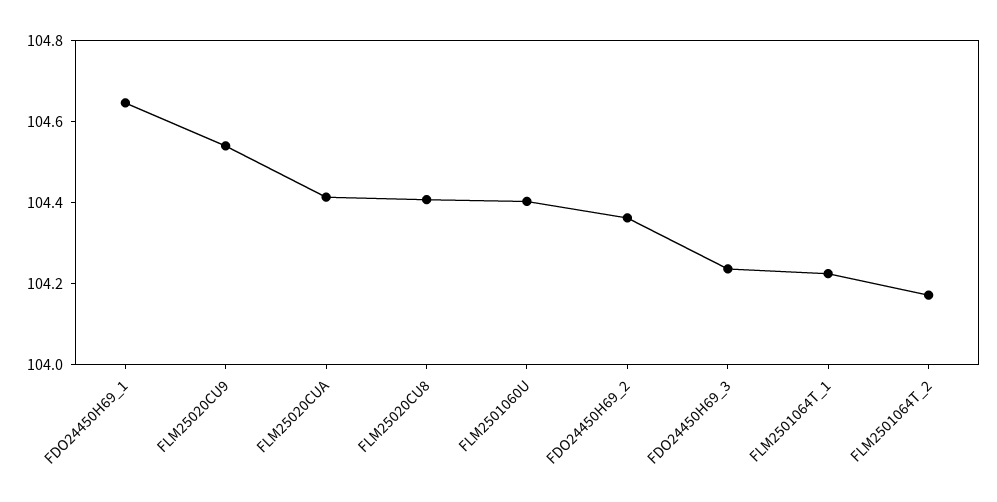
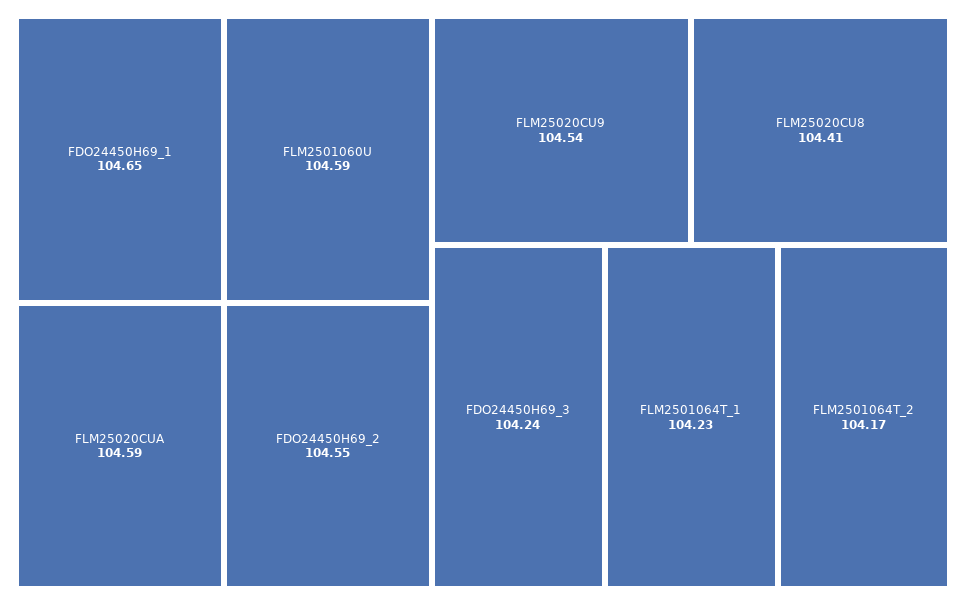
  {
    "FDO24450H69_1": 104.65,
    "FLM25020CU9": 104.54,
-   "FLM25020CUA": 104.4,
+   "FLM25020CUA": 104.59,
    "FLM25020CU8": 104.41,
-   "FLM2501060U": 104.4,
+   "FLM2501060U": 104.59,
-   "FDO24450H69_2": 104.35,
+   "FDO24450H69_2": 104.55,
    "FDO24450H69_3": 104.24,
    "FLM2501064T_1": 104.23,
    "FLM2501064T_2": 104.17
  }

